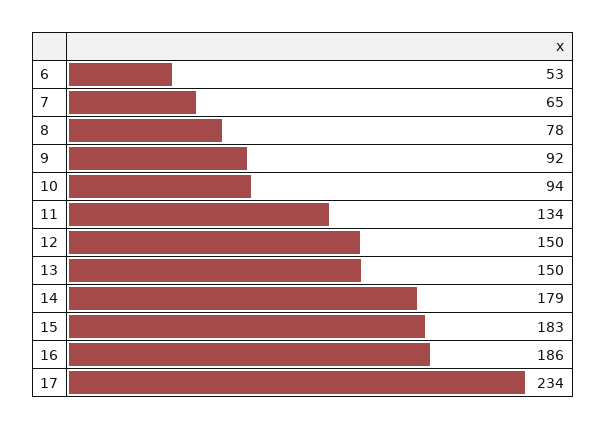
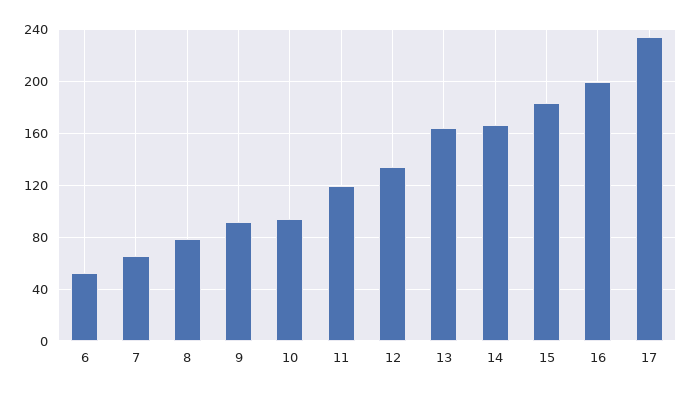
  {
    "6": 53,
    "7": 65,
    "8": 78,
    "9": 92,
    "10": 94,
-   "11": 134,
+   "11": 120,
-   "12": 150,
+   "12": 135,
-   "13": 150,
+   "13": 165,
-   "14": 179,
+   "14": 165,
    "15": 183,
-   "16": 186,
+   "16": 200,
    "17": 234
  }

